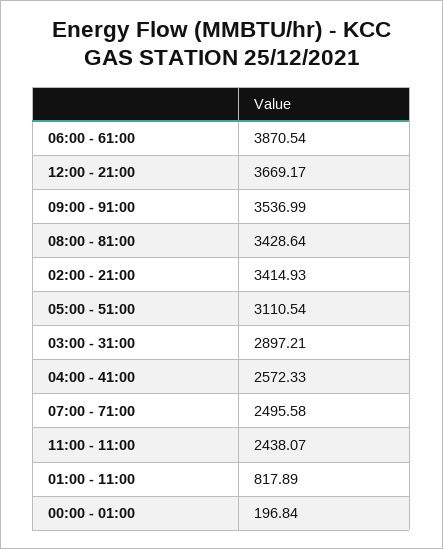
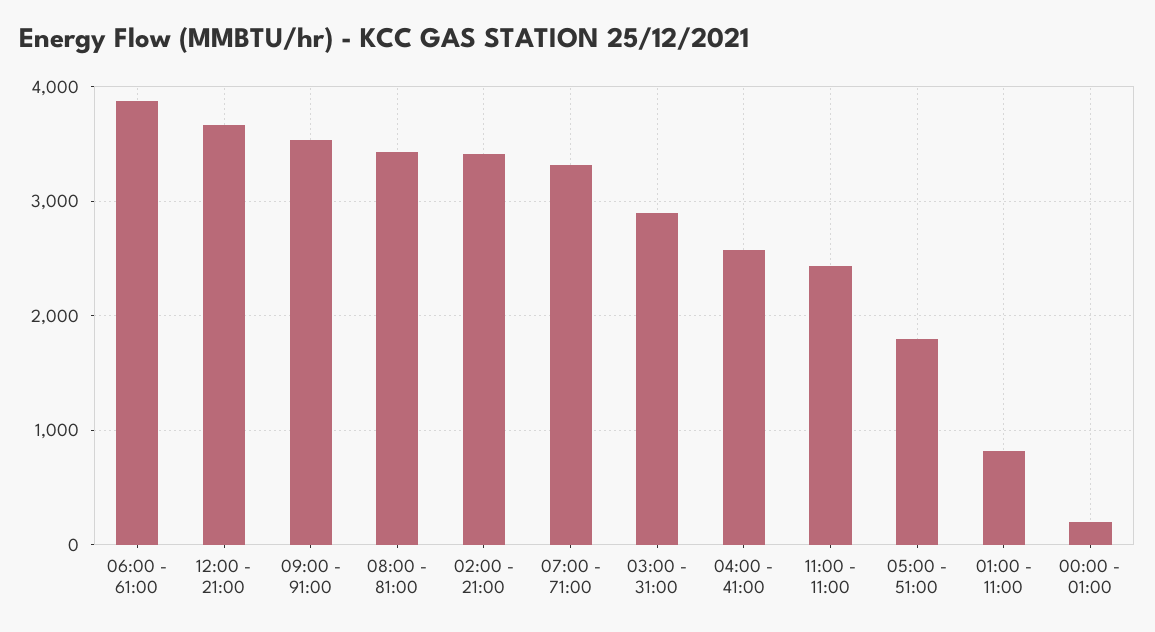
  {
    "06:00 - 61:00": 3870.54,
    "12:00 - 21:00": 3669.17,
    "09:00 - 91:00": 3536.99,
    "08:00 - 81:00": 3428.64,
    "02:00 - 21:00": 3414.93,
-   "05:00 - 51:00": 3110.54,
+   "05:00 - 51:00": 1800,
    "03:00 - 31:00": 2897.21,
    "04:00 - 41:00": 2572.33,
-   "07:00 - 71:00": 2495.58,
+   "07:00 - 71:00": 3300,
    "11:00 - 11:00": 2438.07,
    "01:00 - 11:00": 817.89,
    "00:00 - 01:00": 196.84
  }

